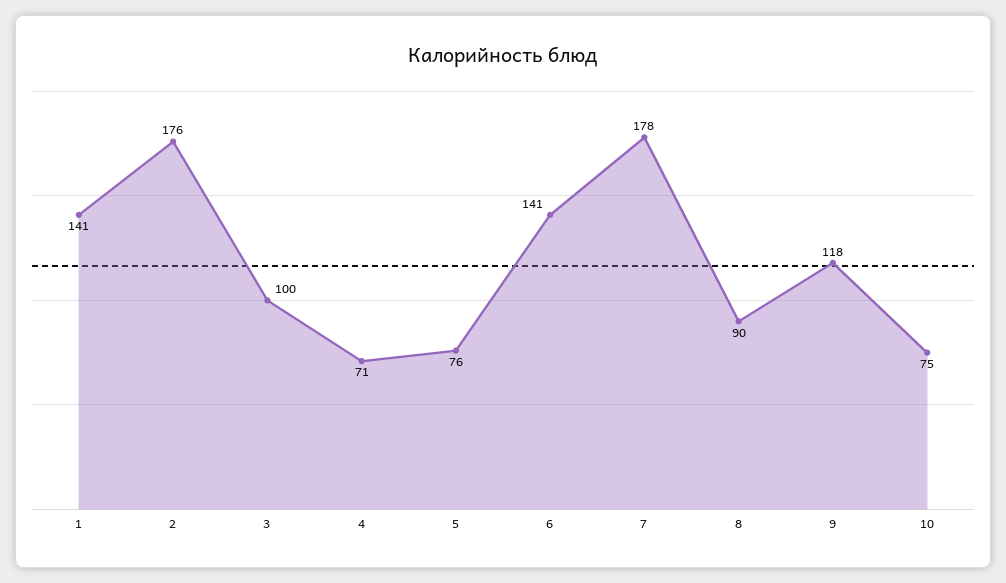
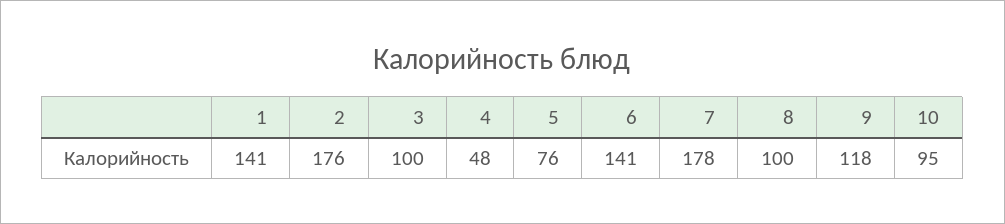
  {
    "1": 141,
    "2": 176,
    "3": 100,
-   "4": 71,
+   "4": 48,
    "5": 76,
    "6": 141,
    "7": 178,
-   "8": 90,
+   "8": 100,
    "9": 118,
-   "10": 75
+   "10": 95
  }

